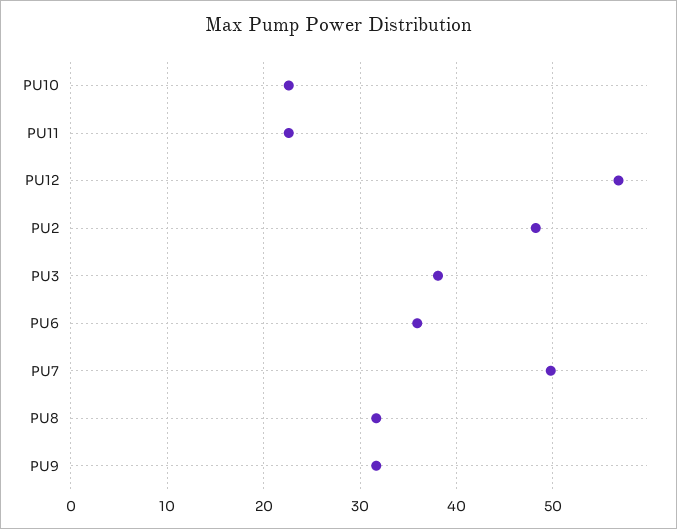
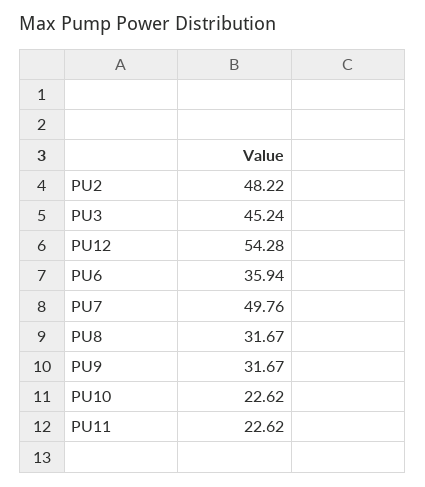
  {
    "PU10": 22.62,
    "PU11": 22.62,
-   "PU12": 57,
+   "PU12": 54.28,
    "PU2": 48.22,
-   "PU3": 38,
+   "PU3": 45.24,
    "PU6": 35.94,
    "PU7": 49.76,
    "PU8": 31.67,
    "PU9": 31.67
  }

